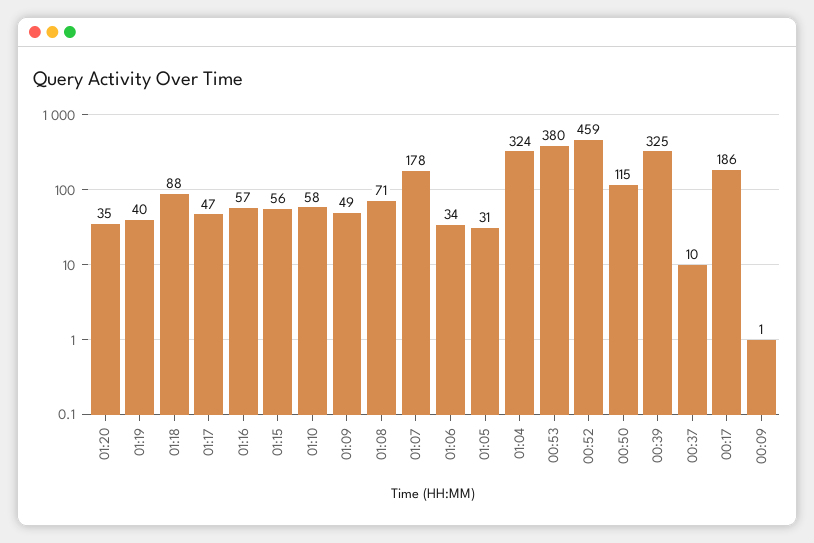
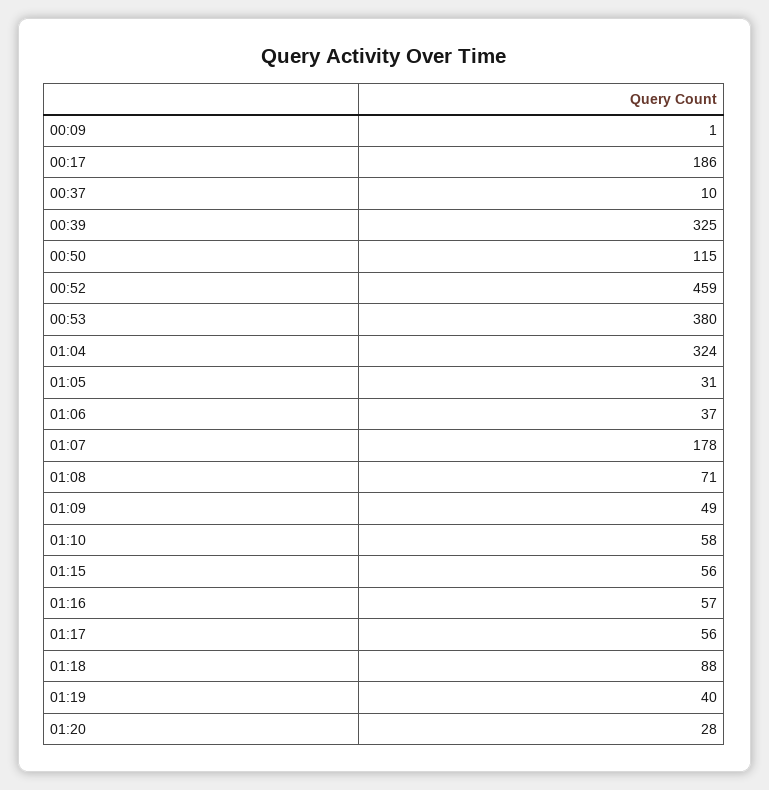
  {
-   "01:20": 35,
+   "01:20": 28,
    "01:19": 40,
    "01:18": 88,
-   "01:17": 47,
+   "01:17": 56,
    "01:16": 57,
    "01:15": 56,
    "01:10": 58,
    "01:09": 49,
    "01:08": 71,
    "01:07": 178,
-   "01:06": 34,
+   "01:06": 37,
    "01:05": 31,
    "01:04": 324,
    "00:53": 380,
    "00:52": 459,
    "00:50": 115,
    "00:39": 325,
    "00:37": 10,
    "00:17": 186,
    "00:09": 1
  }

